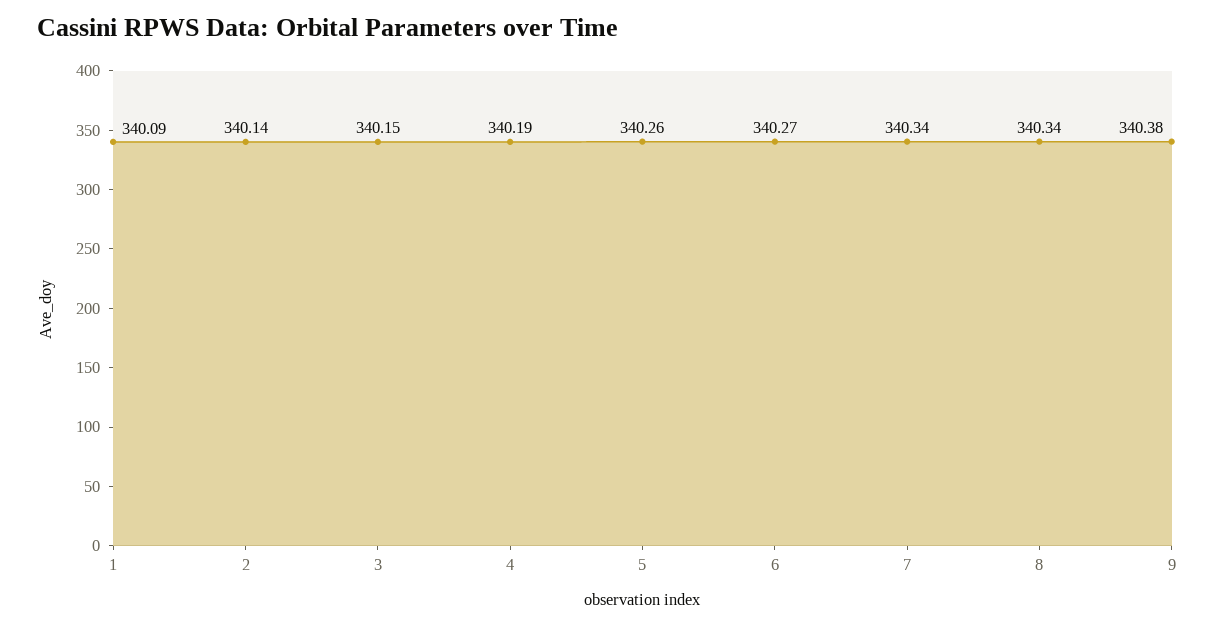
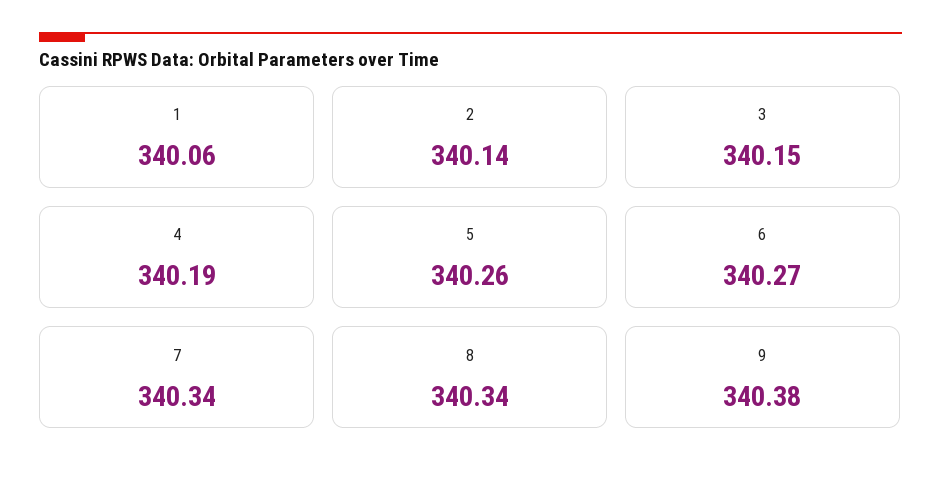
  {
-   "1": 340.09,
+   "1": 340.06,
    "2": 340.14,
    "3": 340.15,
    "4": 340.19,
    "5": 340.26,
    "6": 340.27,
    "7": 340.34,
    "8": 340.34,
    "9": 340.38
  }

